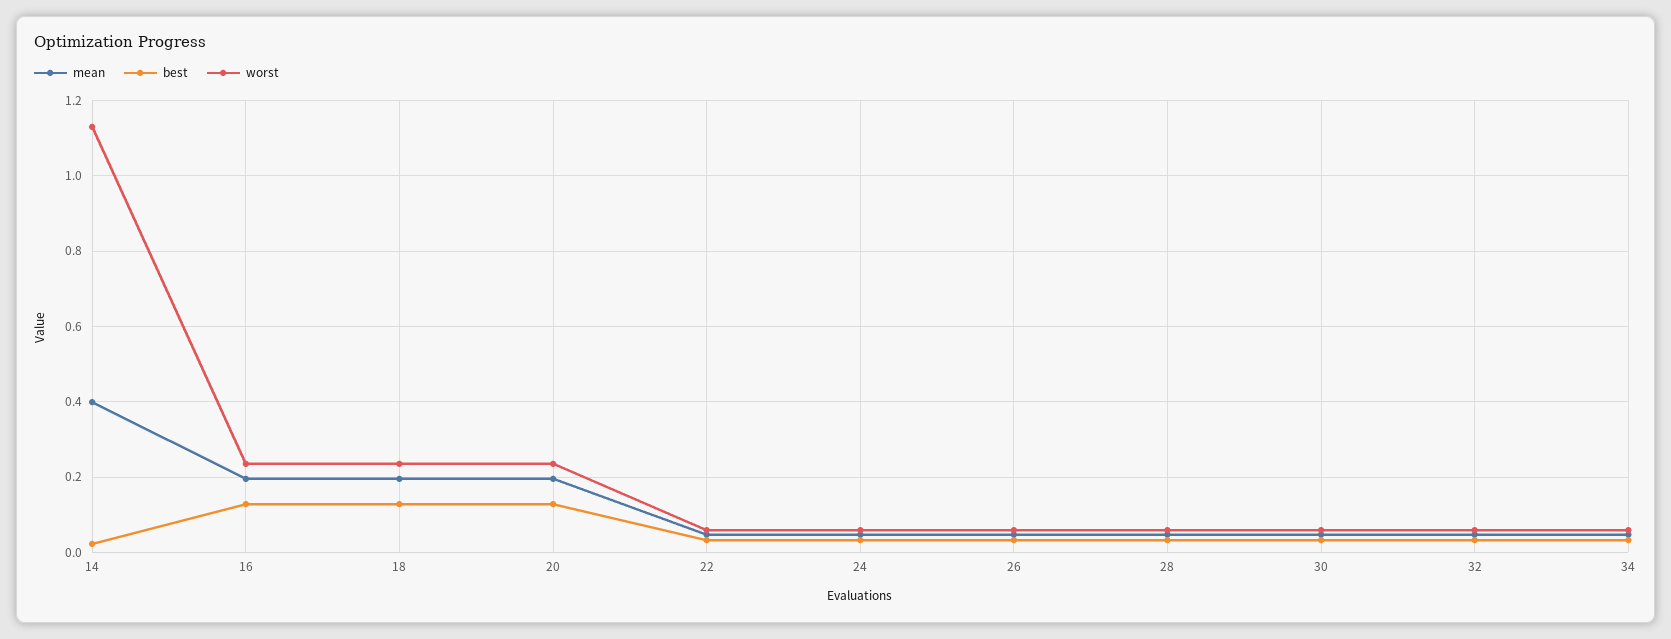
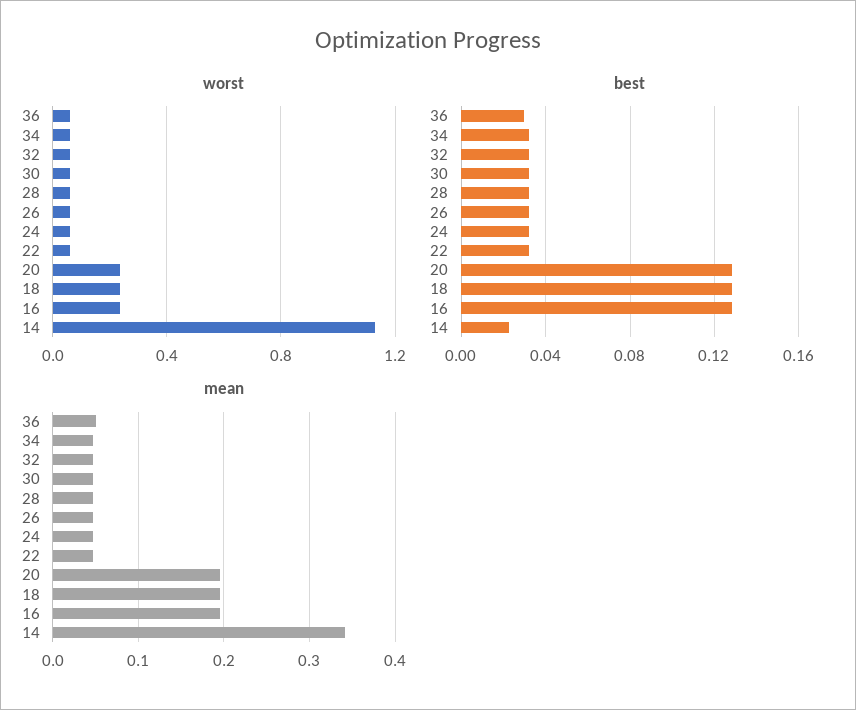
  {
    "mean": {
-     "14": 0.4,
+     "14": 0.34,
      "16": 0.2,
      "18": 0.2,
      "20": 0.2,
      "22": 0.05,
      "24": 0.05,
      "26": 0.05,
      "28": 0.05,
      "30": 0.05,
      "32": 0.05,
-     "34": 0.05
+     "34": 0.05,
+     "36": 0.05
    },
    "best": {
      "14": 0.025,
      "16": 0.13,
      "18": 0.13,
      "20": 0.13,
      "22": 0.03,
      "24": 0.03,
      "26": 0.03,
      "28": 0.03,
      "30": 0.03,
      "32": 0.03,
-     "34": 0.03
+     "34": 0.03,
+     "36": 0.03
    },
    "worst": {
      "14": 1.14,
      "16": 0.24,
      "18": 0.24,
      "20": 0.24,
      "22": 0.06,
      "24": 0.06,
      "26": 0.06,
      "28": 0.06,
      "30": 0.06,
      "32": 0.06,
-     "34": 0.06
+     "34": 0.06,
+     "36": 0.05
    }
  }

